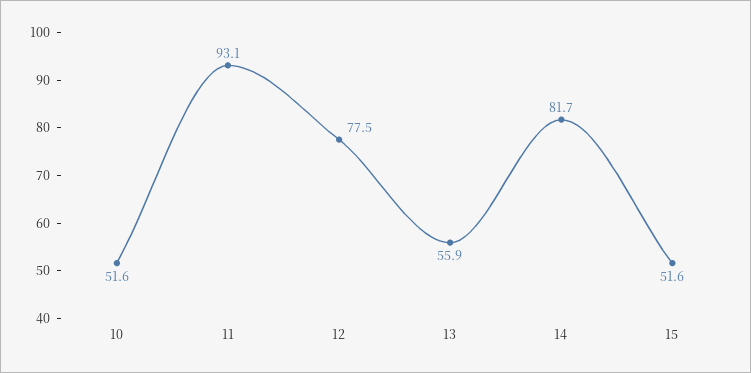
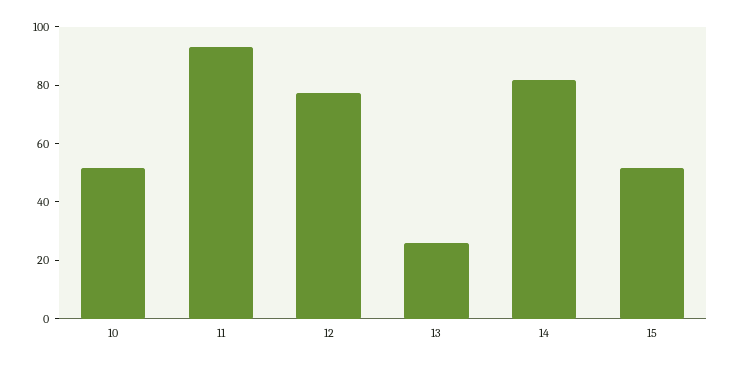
  {
    "10": 51.6,
    "11": 93.1,
    "12": 77.5,
-   "13": 55.9,
+   "13": 25,
    "14": 81.7,
    "15": 51.6
  }

